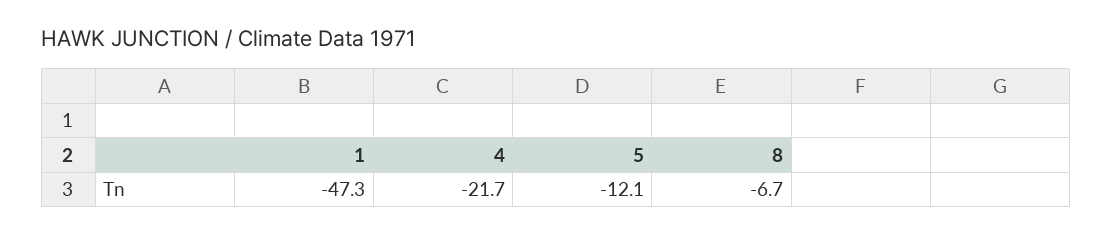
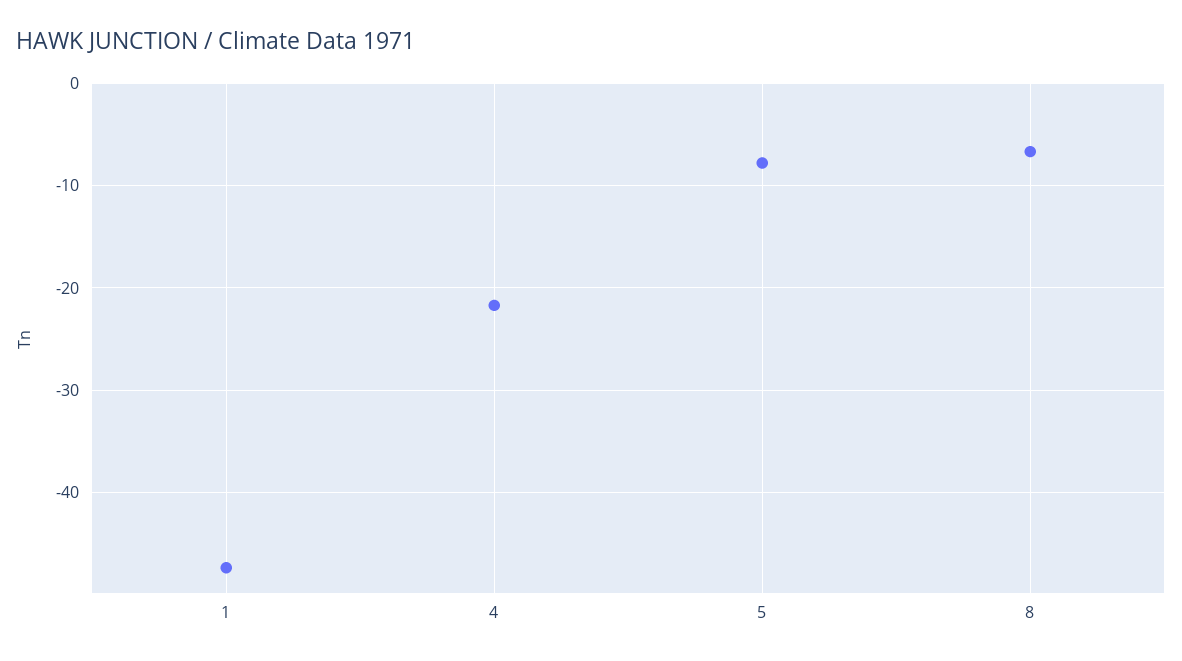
  {
    "1": -47.3,
    "4": -21.7,
-   "5": -12.1,
+   "5": -8,
    "8": -6.7
  }

